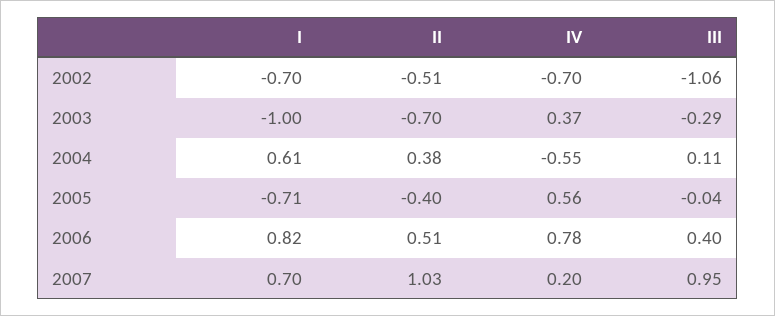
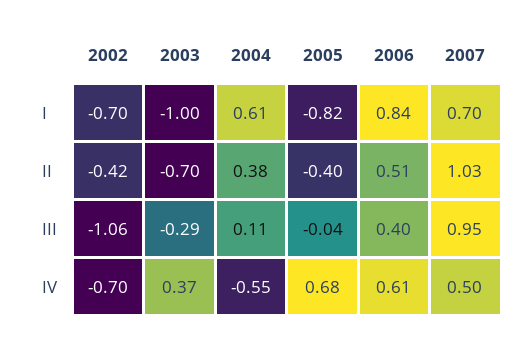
  {
    "I": {
      "2002": -0.7,
      "2003": -1,
      "2004": 0.61,
-     "2005": -0.71,
+     "2005": -0.82,
-     "2006": 0.82,
+     "2006": 0.84,
      "2007": 0.7
    },
    "II": {
-     "2002": -0.51,
+     "2002": -0.42,
      "2003": -0.7,
      "2004": 0.38,
      "2005": -0.4,
      "2006": 0.51,
      "2007": 1.03
    },
    "IV": {
      "2002": -0.7,
      "2003": 0.37,
      "2004": -0.55,
-     "2005": 0.56,
+     "2005": 0.68,
-     "2006": 0.78,
+     "2006": 0.61,
-     "2007": 0.2
+     "2007": 0.5
    },
    "III": {
      "2002": -1.06,
      "2003": -0.29,
      "2004": 0.11,
      "2005": -0.04,
      "2006": 0.4,
      "2007": 0.95
    }
  }

